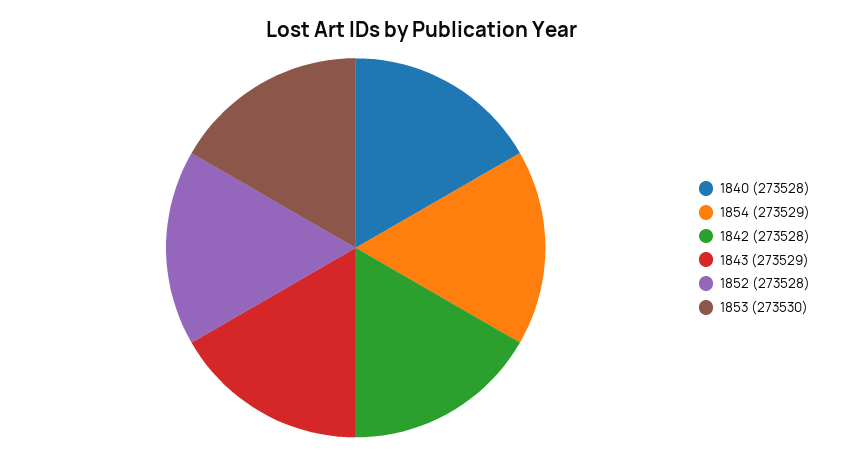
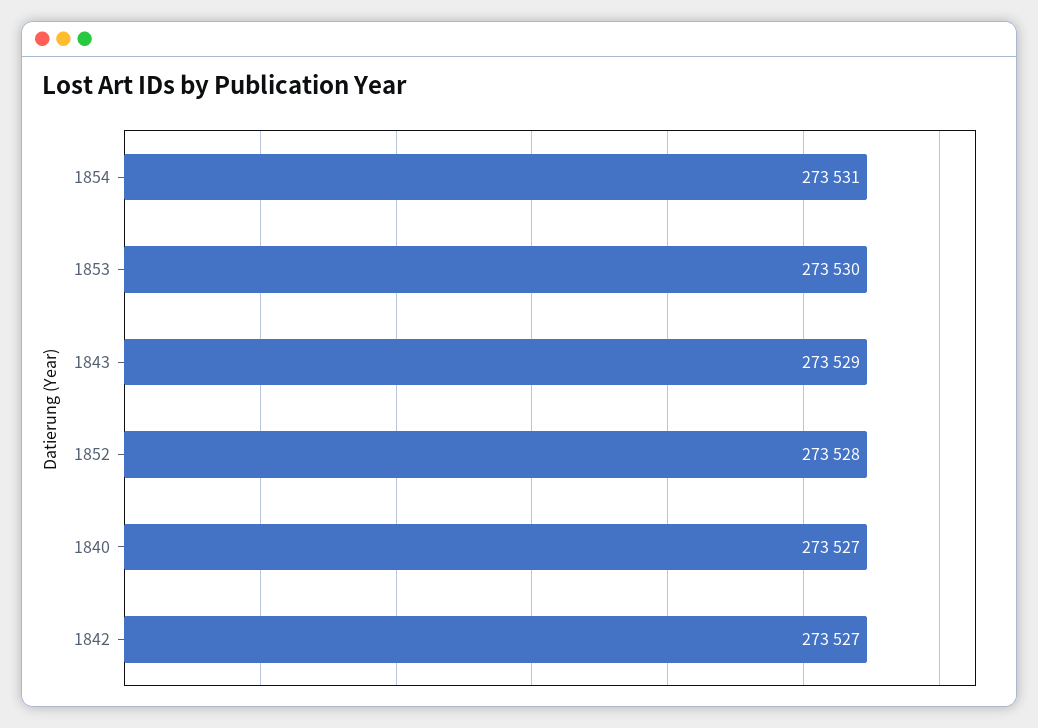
  {
-   "1840": 273528,
+   "1840": 273527,
-   "1854": 273529,
+   "1854": 273531,
-   "1842": 273528,
+   "1842": 273527,
    "1843": 273529,
    "1852": 273528,
    "1853": 273530
  }

